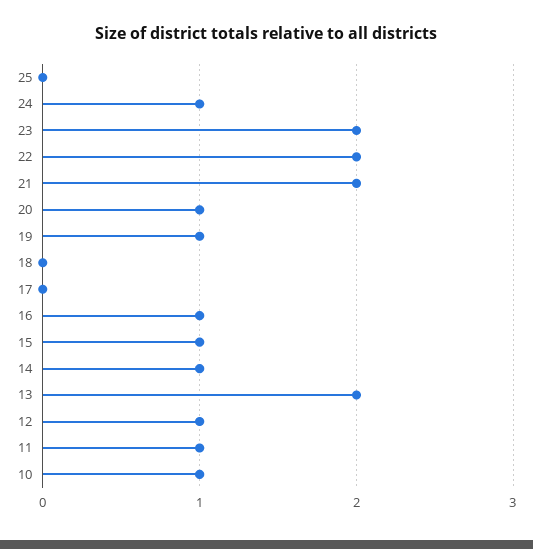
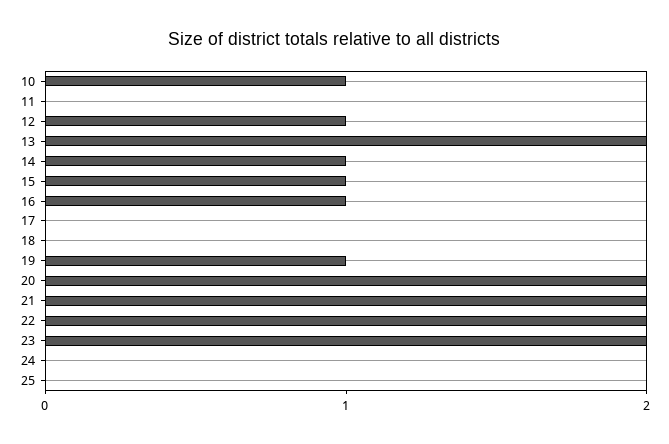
  {
    "25": 0,
-   "24": 1,
+   "24": 0,
    "23": 2,
    "22": 2,
    "21": 2,
-   "20": 1,
+   "20": 2,
    "19": 1,
    "18": 0,
    "17": 0,
    "16": 1,
    "15": 1,
    "14": 1,
    "13": 2,
    "12": 1,
-   "11": 1,
+   "11": 0,
    "10": 1
  }

